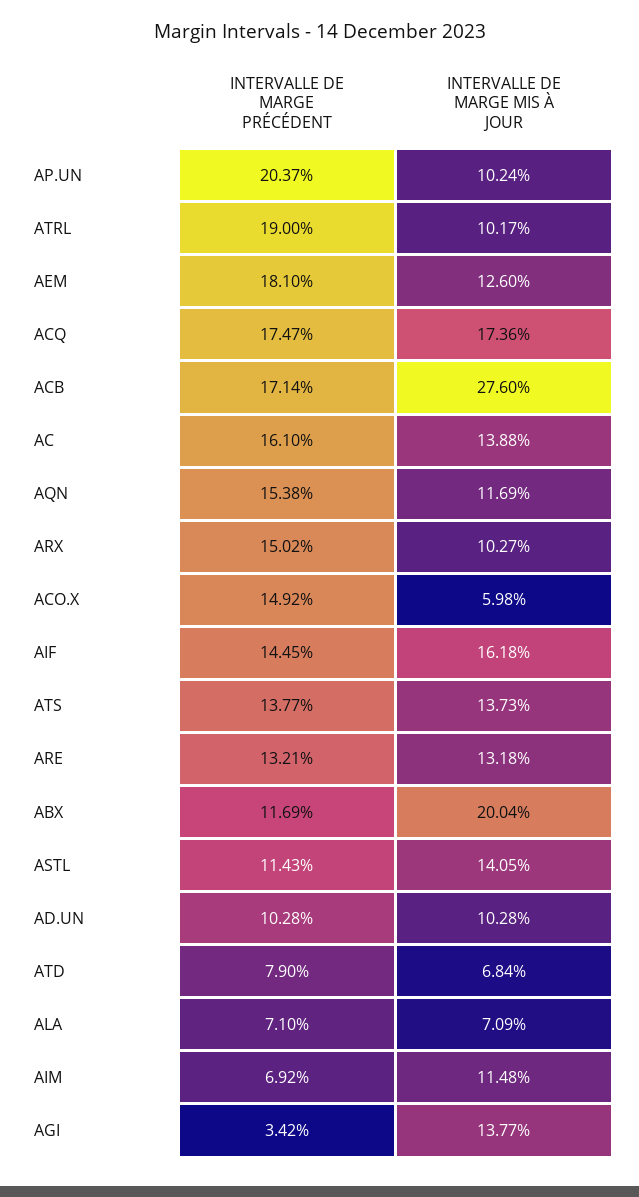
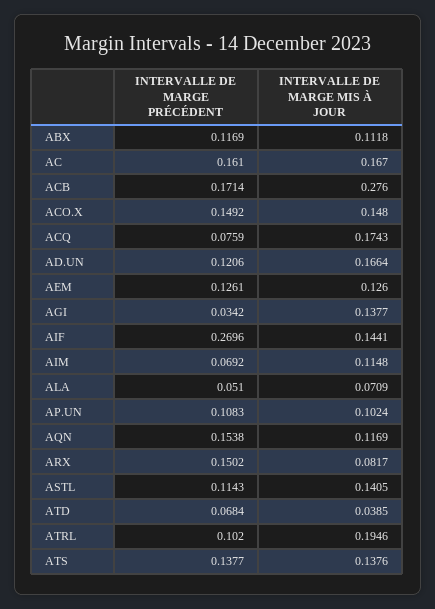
  {
    "INTERVALLE DE MARGE PRÉCÉDENT": {
-     "AP.UN": 0.2037,
+     "AP.UN": 0.1083,
-     "ATRL": 0.19,
+     "ATRL": 0.102,
-     "AEM": 0.181,
+     "AEM": 0.1261,
-     "ACQ": 0.1747,
+     "ACQ": 0.0759,
      "ACB": 0.1714,
      "AC": 0.161,
      "AQN": 0.1538,
      "ARX": 0.1502,
      "ACO.X": 0.1492,
-     "AIF": 0.1445,
+     "AIF": 0.2696,
      "ATS": 0.1377,
-     "ARE": 0.1321,
      "ABX": 0.1169,
      "ASTL": 0.1143,
-     "AD.UN": 0.1028,
+     "AD.UN": 0.1206,
-     "ATD": 0.079,
+     "ATD": 0.0684,
-     "ALA": 0.071,
+     "ALA": 0.051,
      "AIM": 0.0692,
      "AGI": 0.0342
    },
    "INTERVALLE DE MARGE MIS À JOUR": {
      "AP.UN": 0.1024,
-     "ATRL": 0.1017,
+     "ATRL": 0.1946,
      "AEM": 0.126,
-     "ACQ": 0.1736,
+     "ACQ": 0.1743,
      "ACB": 0.276,
-     "AC": 0.1388,
+     "AC": 0.167,
      "AQN": 0.1169,
-     "ARX": 0.1027,
+     "ARX": 0.0817,
-     "ACO.X": 0.0598,
+     "ACO.X": 0.148,
-     "AIF": 0.1618,
+     "AIF": 0.1441,
-     "ATS": 0.1373,
+     "ATS": 0.1376,
-     "ARE": 0.1318,
-     "ABX": 0.2004,
+     "ABX": 0.1118,
      "ASTL": 0.1405,
-     "AD.UN": 0.1028,
+     "AD.UN": 0.1664,
-     "ATD": 0.0684,
+     "ATD": 0.0385,
      "ALA": 0.0709,
      "AIM": 0.1148,
      "AGI": 0.1377
    }
  }

